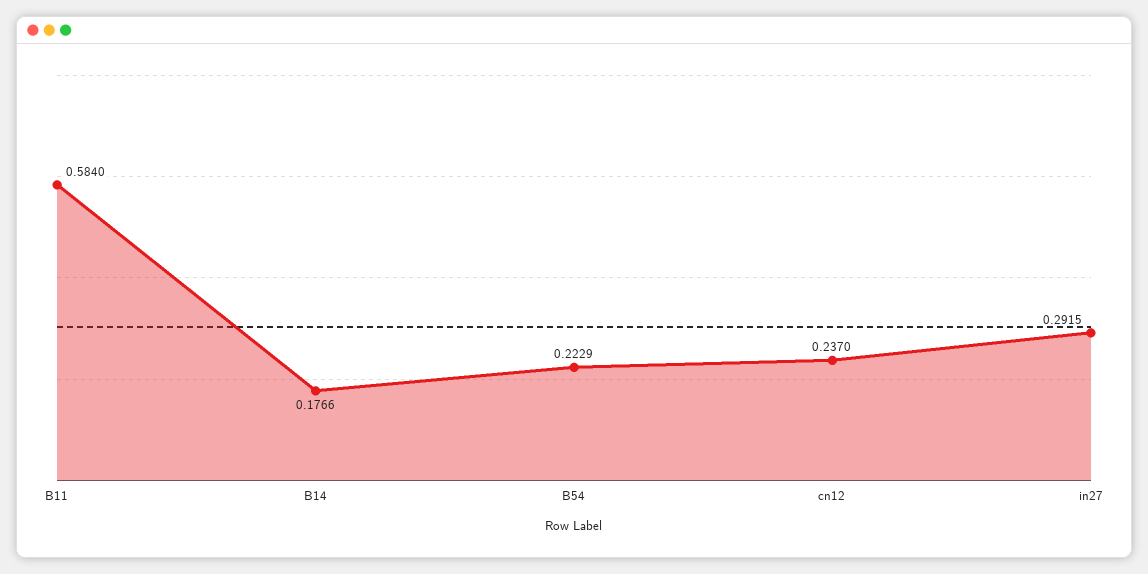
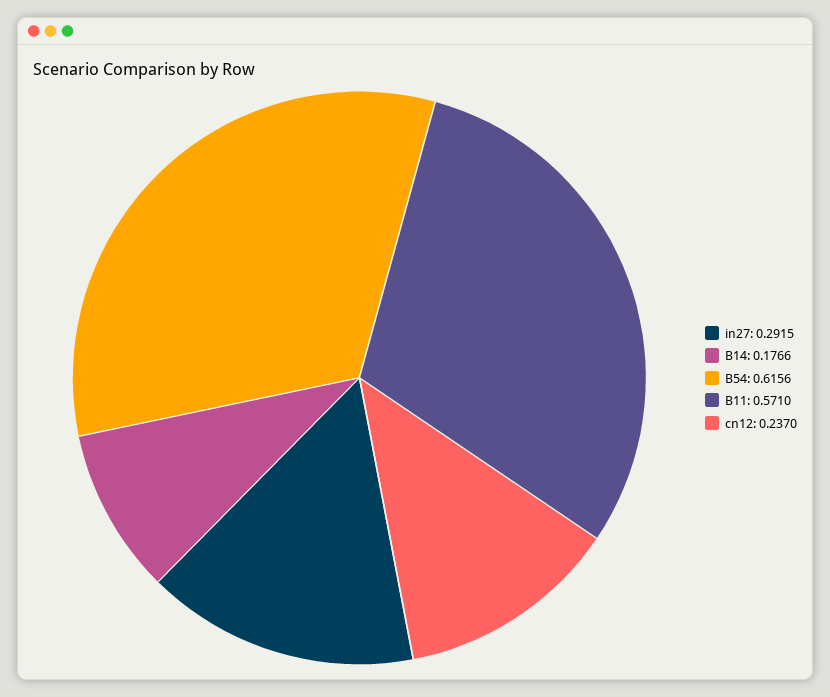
  {
-   "B11": 0.584,
+   "B11": 0.571,
    "B14": 0.1766,
-   "B54": 0.2229,
+   "B54": 0.6156,
    "cn12": 0.237,
    "in27": 0.2915
  }

